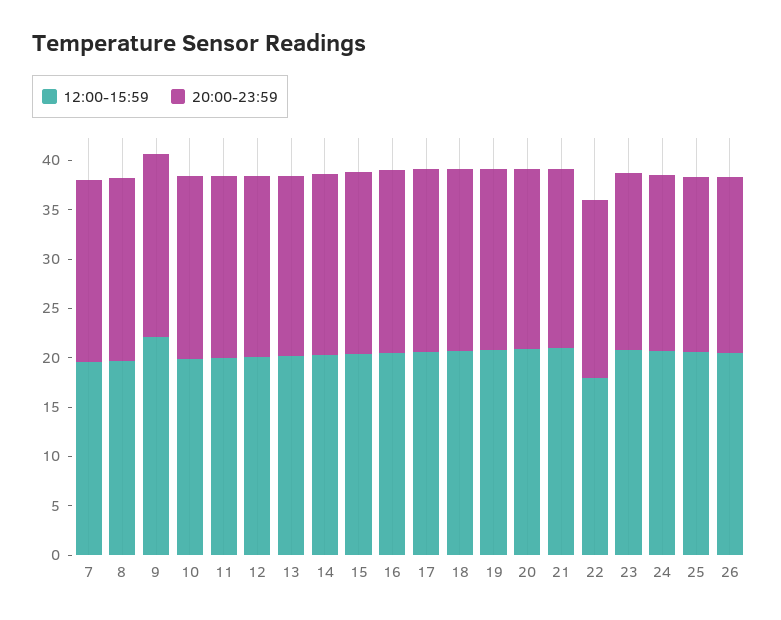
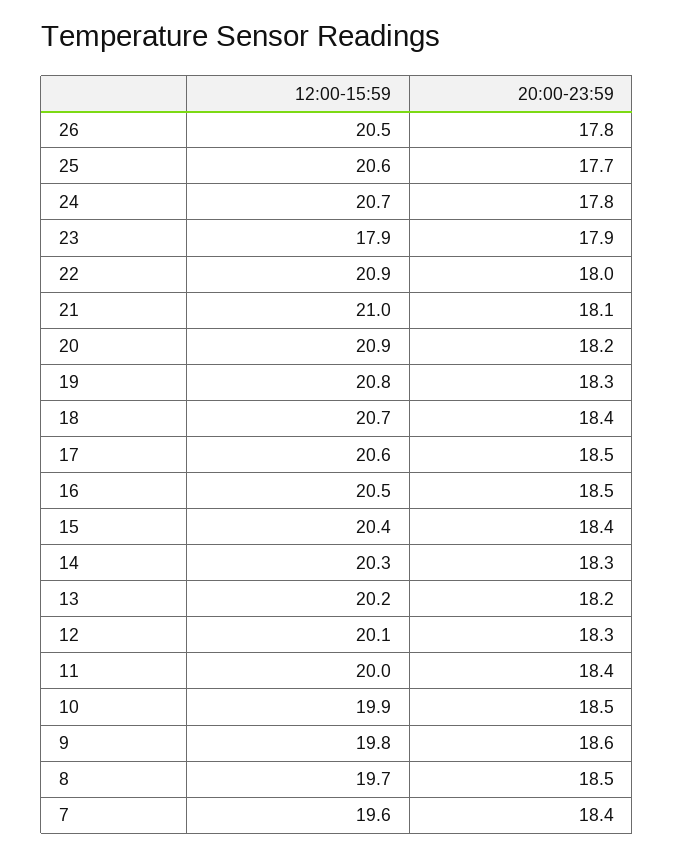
  {
    "12:00-15:59": {
      "7": 19.6,
      "8": 19.7,
-     "9": 22,
+     "9": 19.8,
      "10": 19.9,
      "11": 20,
      "12": 20.1,
      "13": 20.2,
      "14": 20.3,
      "15": 20.4,
      "16": 20.5,
      "17": 20.6,
      "18": 20.7,
      "19": 20.8,
      "20": 20.9,
      "21": 21,
-     "22": 18,
+     "22": 20.9,
-     "23": 21,
+     "23": 17.9,
      "24": 20.7,
      "25": 20.6,
      "26": 20.5
    },
    "20:00-23:59": {
      "7": 18.4,
      "8": 18.5,
      "9": 18.6,
      "10": 18.5,
      "11": 18.4,
      "12": 18.3,
      "13": 18.2,
      "14": 18.3,
      "15": 18.4,
      "16": 18.5,
      "17": 18.5,
      "18": 18.4,
      "19": 18.3,
      "20": 18.2,
      "21": 18.1,
      "22": 18,
      "23": 17.9,
      "24": 17.8,
      "25": 17.7,
      "26": 17.8
    }
  }

